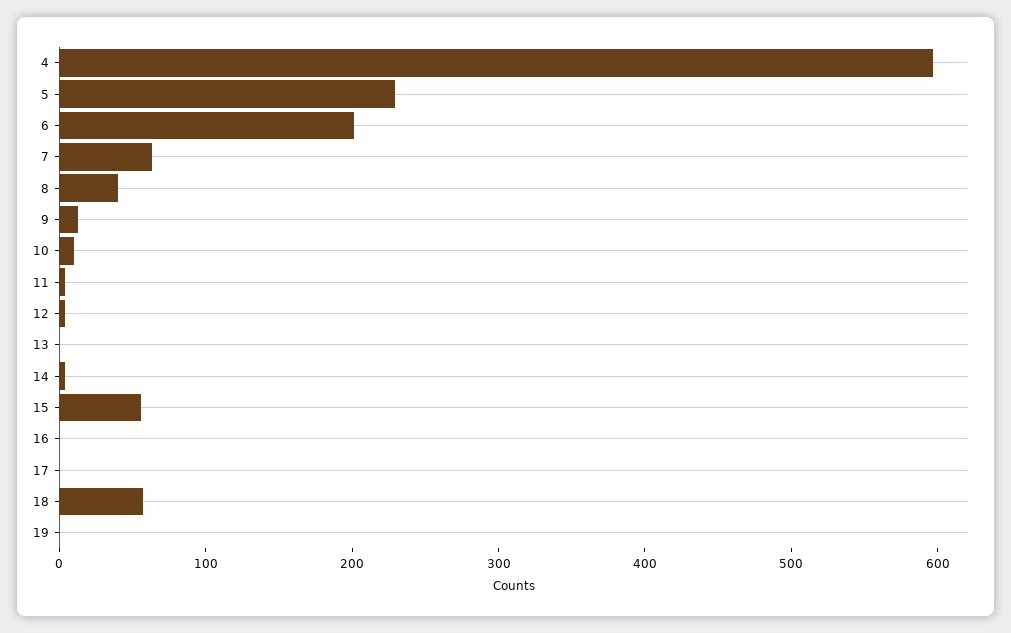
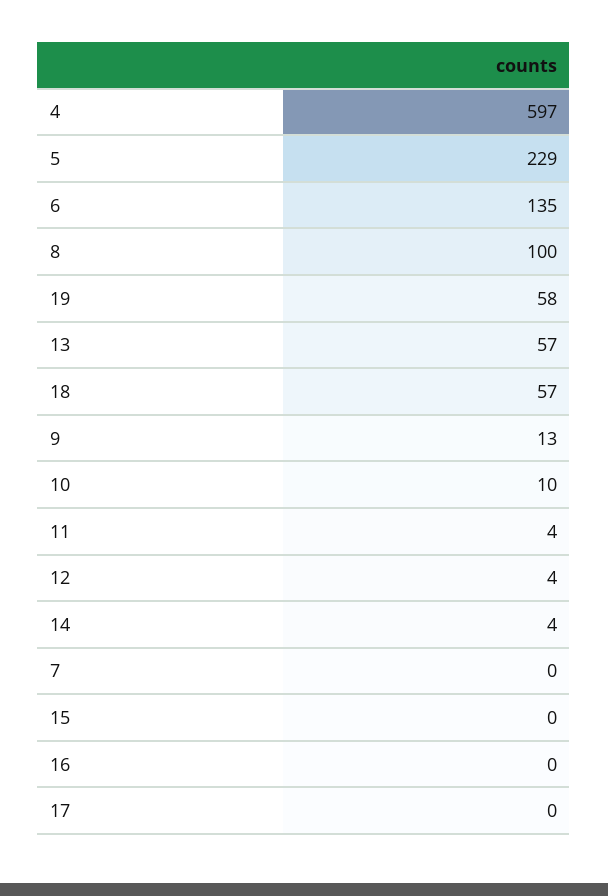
  {
    "4": 597,
    "5": 229,
-   "6": 200,
+   "6": 135,
-   "7": 60,
+   "7": 0,
-   "8": 40,
+   "8": 100,
    "9": 13,
    "10": 10,
    "11": 4,
    "12": 4,
-   "13": 0,
+   "13": 57,
    "14": 4,
-   "15": 60,
+   "15": 0,
    "16": 0,
    "17": 0,
    "18": 57,
-   "19": 0
+   "19": 58
  }

